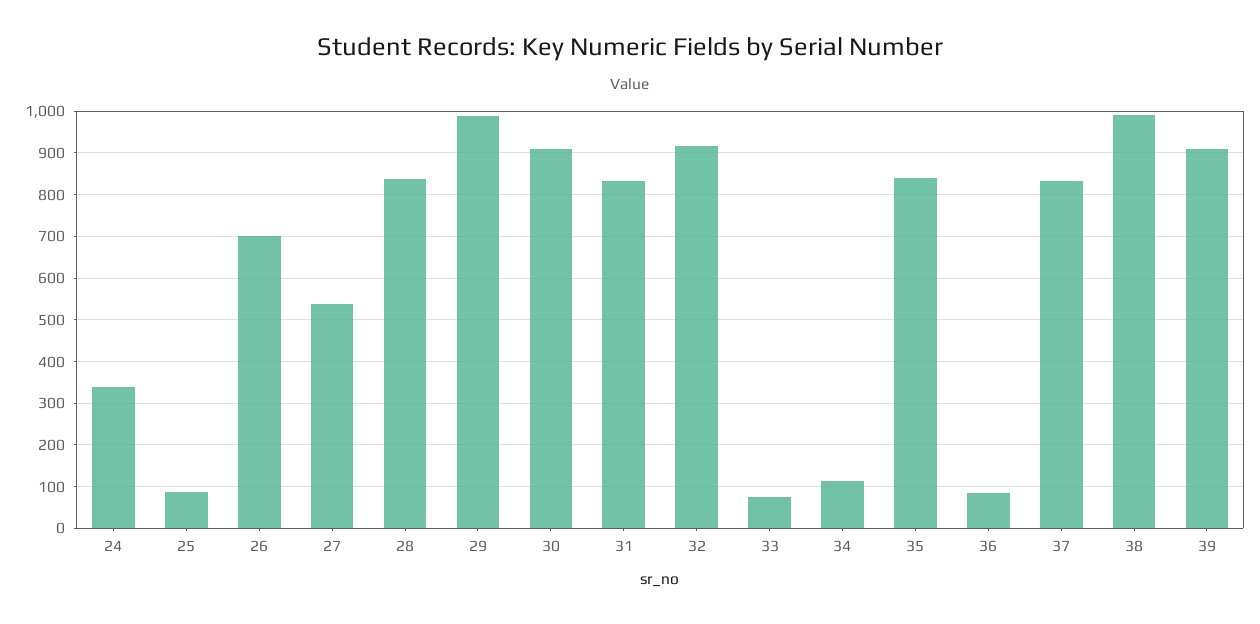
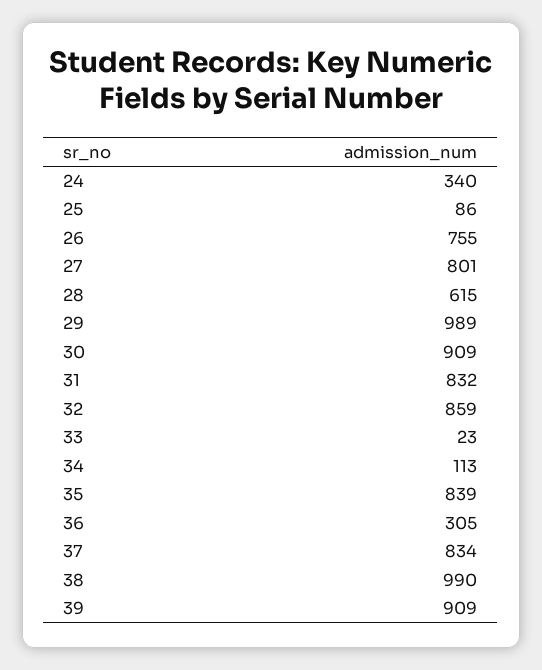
  {
    "24": 340,
    "25": 86,
-   "26": 700,
+   "26": 755,
-   "27": 540,
+   "27": 801,
-   "28": 840,
+   "28": 615,
    "29": 989,
    "30": 909,
    "31": 832,
-   "32": 920,
+   "32": 859,
-   "33": 80,
+   "33": 23,
    "34": 113,
    "35": 839,
-   "36": 80,
+   "36": 305,
    "37": 834,
    "38": 990,
    "39": 909
  }

